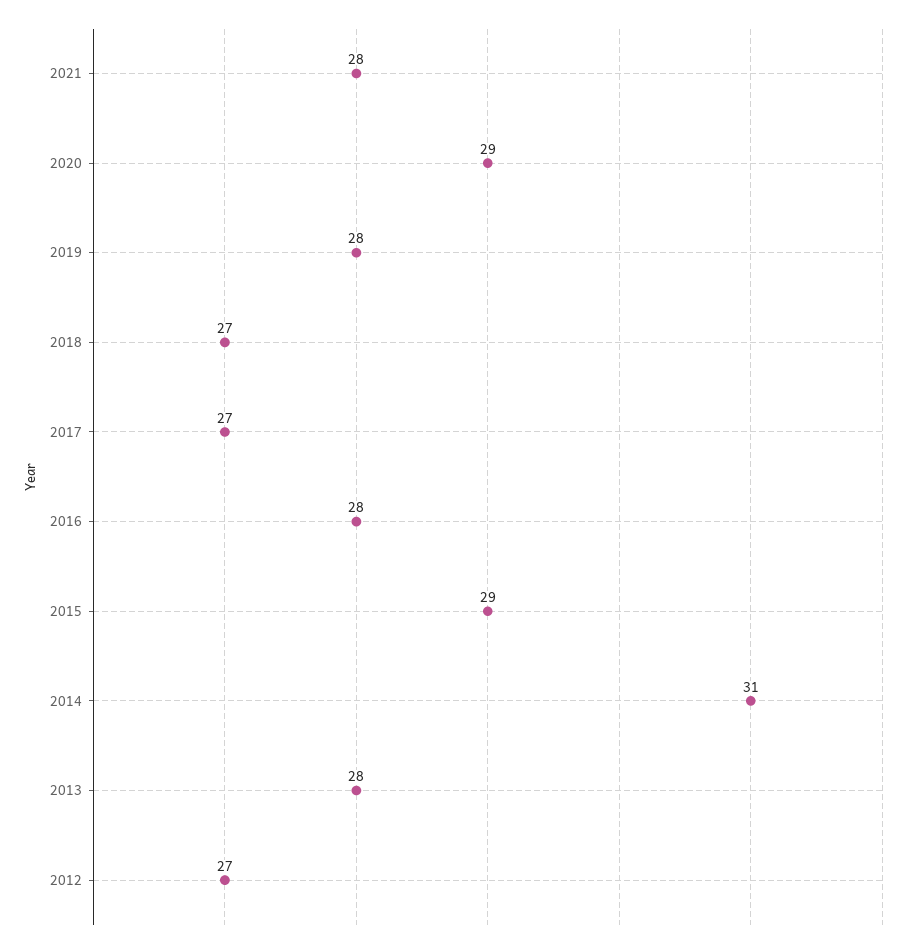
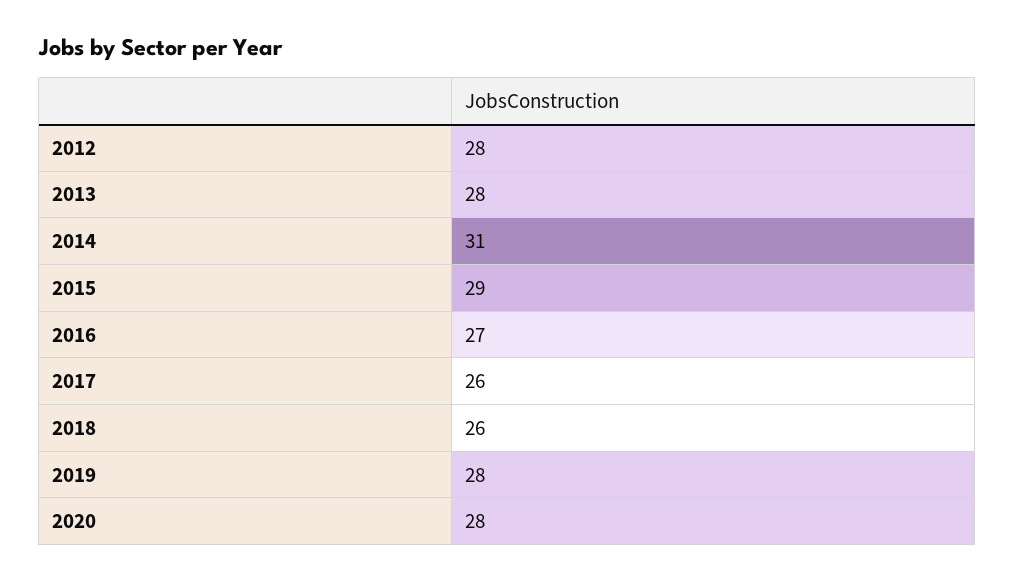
  {
-   "2021": 28,
-   "2020": 29,
+   "2020": 28,
    "2019": 28,
-   "2018": 27,
+   "2018": 26,
-   "2017": 27,
+   "2017": 26,
-   "2016": 28,
+   "2016": 27,
    "2015": 29,
    "2014": 31,
    "2013": 28,
-   "2012": 27
+   "2012": 28
  }

